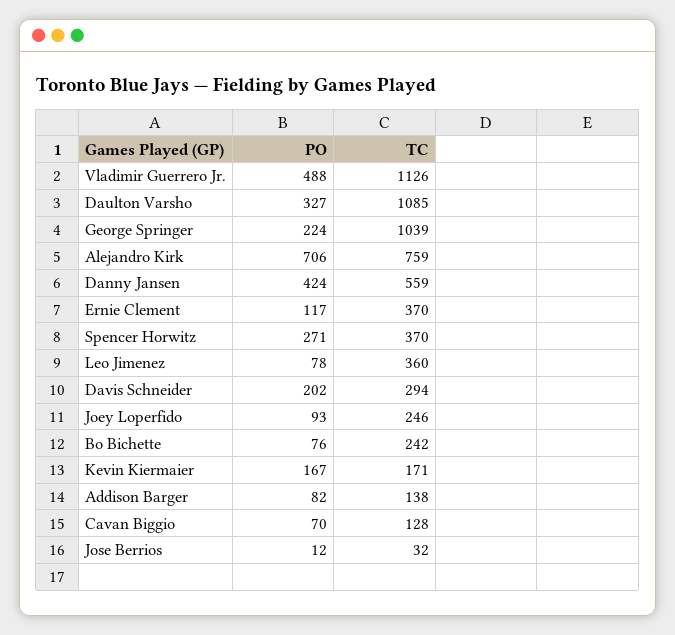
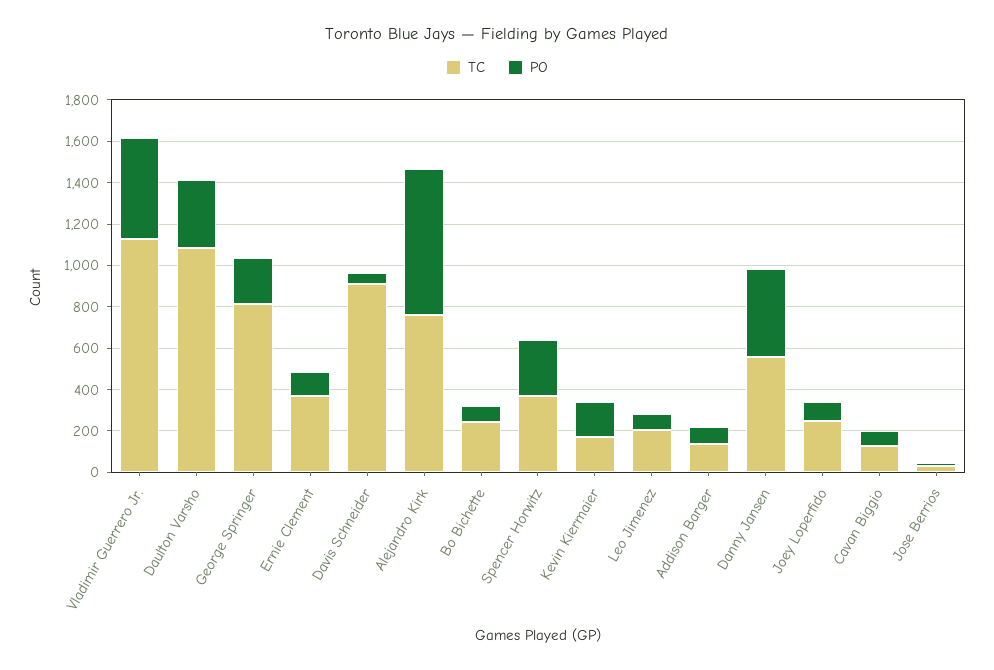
  {
    "PO": {
      "Vladimir Guerrero Jr.": 488,
      "Daulton Varsho": 327,
      "George Springer": 224,
      "Alejandro Kirk": 706,
      "Danny Jansen": 424,
      "Ernie Clement": 117,
      "Spencer Horwitz": 271,
      "Leo Jimenez": 78,
-     "Davis Schneider": 202,
+     "Davis Schneider": 50,
      "Joey Loperfido": 93,
      "Bo Bichette": 76,
      "Kevin Kiermaier": 167,
      "Addison Barger": 82,
      "Cavan Biggio": 70,
      "Jose Berrios": 12
    },
    "TC": {
      "Vladimir Guerrero Jr.": 1126,
      "Daulton Varsho": 1085,
-     "George Springer": 1039,
+     "George Springer": 800,
      "Alejandro Kirk": 759,
      "Danny Jansen": 559,
      "Ernie Clement": 370,
      "Spencer Horwitz": 370,
-     "Leo Jimenez": 360,
+     "Leo Jimenez": 200,
-     "Davis Schneider": 294,
+     "Davis Schneider": 900,
      "Joey Loperfido": 246,
      "Bo Bichette": 242,
      "Kevin Kiermaier": 171,
      "Addison Barger": 138,
      "Cavan Biggio": 128,
      "Jose Berrios": 32
    }
  }

